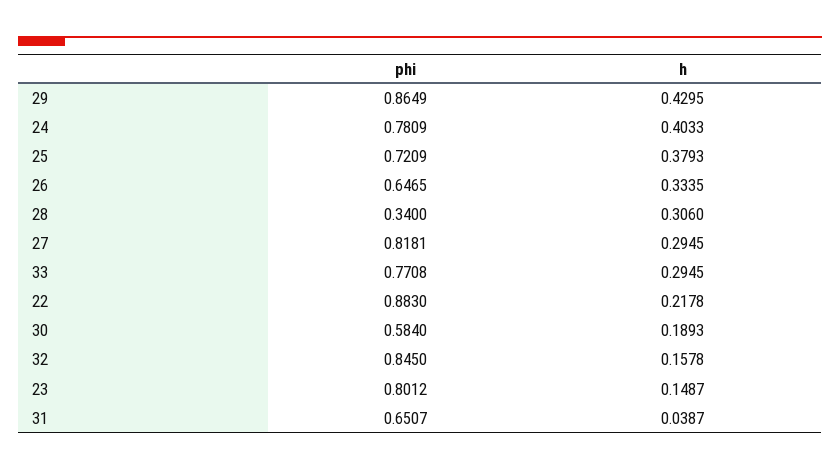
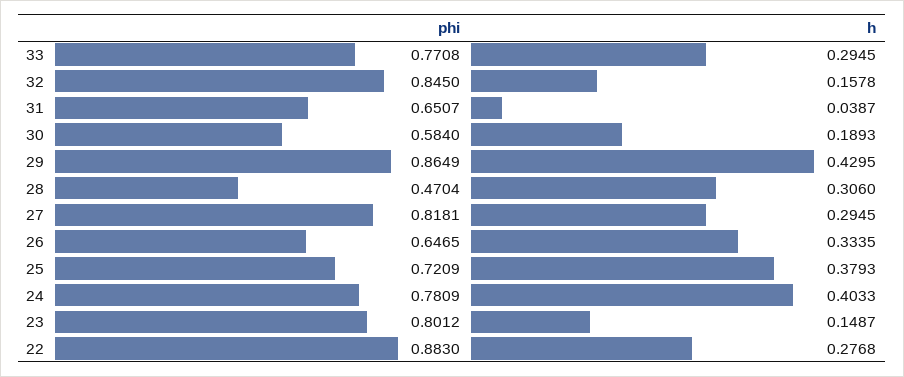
  {
    "phi": {
      "29": 0.8649,
      "24": 0.7809,
      "25": 0.7209,
      "26": 0.6465,
-     "28": 0.34,
+     "28": 0.4704,
      "27": 0.8181,
      "33": 0.7708,
      "22": 0.883,
      "30": 0.584,
      "32": 0.845,
      "23": 0.8012,
      "31": 0.6507
    },
    "h": {
      "29": 0.4295,
      "24": 0.4033,
      "25": 0.3793,
      "26": 0.3335,
      "28": 0.306,
      "27": 0.2945,
      "33": 0.2945,
-     "22": 0.2178,
+     "22": 0.2768,
      "30": 0.1893,
      "32": 0.1578,
      "23": 0.1487,
      "31": 0.0387
    }
  }

